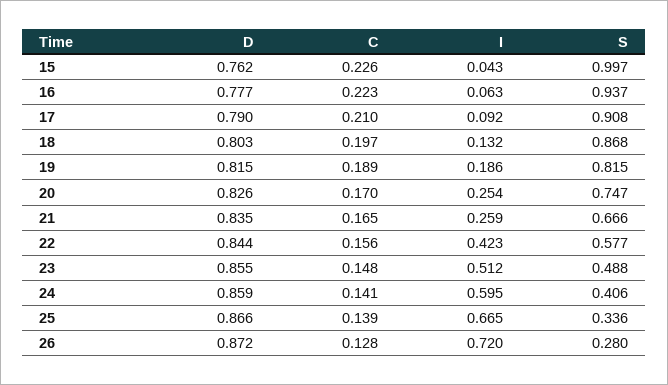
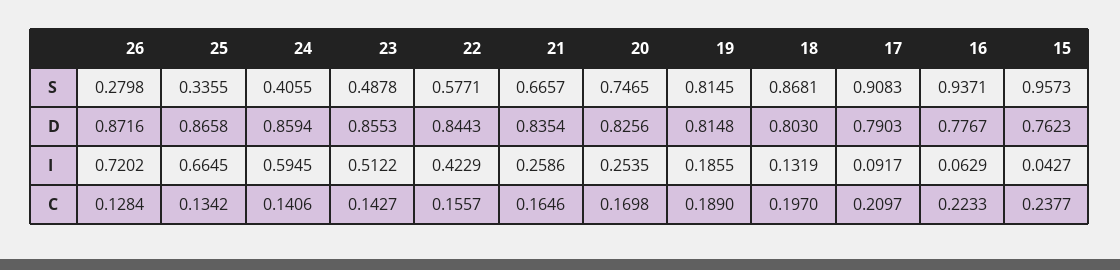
  {
    "D": {
      "15": 0.7623,
      "16": 0.7767,
      "17": 0.7903,
      "18": 0.803,
      "19": 0.8148,
      "20": 0.8256,
      "21": 0.8354,
      "22": 0.8443,
      "23": 0.8553,
      "24": 0.8594,
      "25": 0.8658,
      "26": 0.8716
    },
    "C": {
-     "15": 0.226,
+     "15": 0.2377,
      "16": 0.2233,
      "17": 0.2097,
      "18": 0.197,
      "19": 0.189,
      "20": 0.1698,
      "21": 0.1646,
      "22": 0.1557,
-     "23": 0.148,
+     "23": 0.1427,
      "24": 0.1406,
-     "25": 0.139,
+     "25": 0.1342,
      "26": 0.1284
    },
    "I": {
      "15": 0.0427,
      "16": 0.0629,
      "17": 0.0917,
      "18": 0.1319,
      "19": 0.1855,
      "20": 0.2535,
      "21": 0.2586,
      "22": 0.4229,
      "23": 0.5122,
      "24": 0.5945,
      "25": 0.6645,
      "26": 0.7202
    },
    "S": {
-     "15": 0.997,
+     "15": 0.9573,
      "16": 0.9371,
      "17": 0.9083,
      "18": 0.8681,
      "19": 0.8145,
      "20": 0.7465,
      "21": 0.6657,
      "22": 0.5771,
      "23": 0.4878,
      "24": 0.4055,
      "25": 0.3355,
      "26": 0.2798
    }
  }

